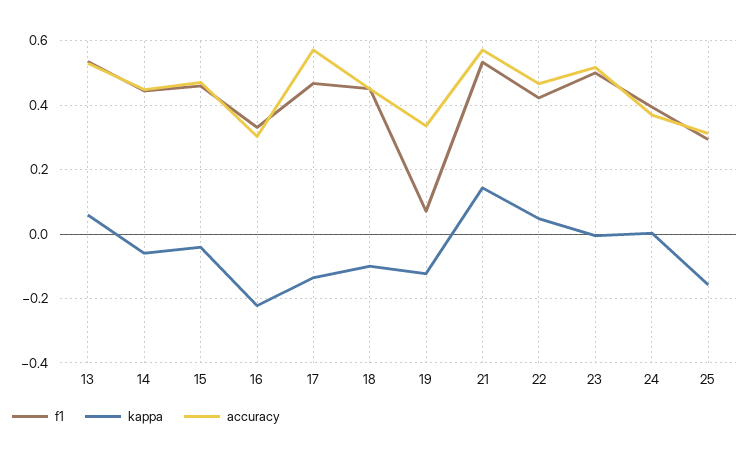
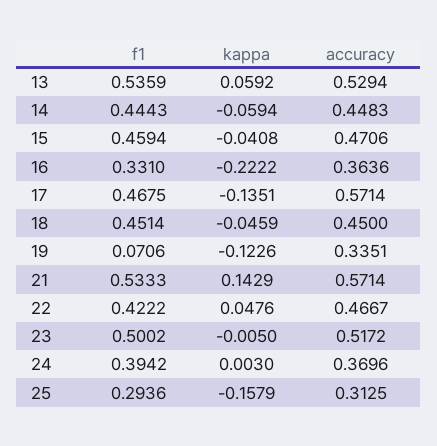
  {
    "f1": {
      "13": 0.5359,
      "14": 0.4443,
      "15": 0.4594,
      "16": 0.331,
      "17": 0.4675,
      "18": 0.4514,
      "19": 0.0706,
      "21": 0.5333,
      "22": 0.4222,
      "23": 0.5002,
      "24": 0.3942,
      "25": 0.2936
    },
    "kappa": {
      "13": 0.0592,
      "14": -0.0594,
      "15": -0.0408,
      "16": -0.2222,
      "17": -0.1351,
-     "18": -0.1,
+     "18": -0.0459,
      "19": -0.1226,
      "21": 0.1429,
      "22": 0.0476,
      "23": -0.005,
      "24": 0.003,
      "25": -0.1579
    },
    "accuracy": {
      "13": 0.5294,
      "14": 0.4483,
      "15": 0.4706,
-     "16": 0.3,
+     "16": 0.3636,
      "17": 0.5714,
      "18": 0.45,
      "19": 0.3351,
      "21": 0.5714,
      "22": 0.4667,
      "23": 0.5172,
      "24": 0.3696,
      "25": 0.3125
    }
  }

